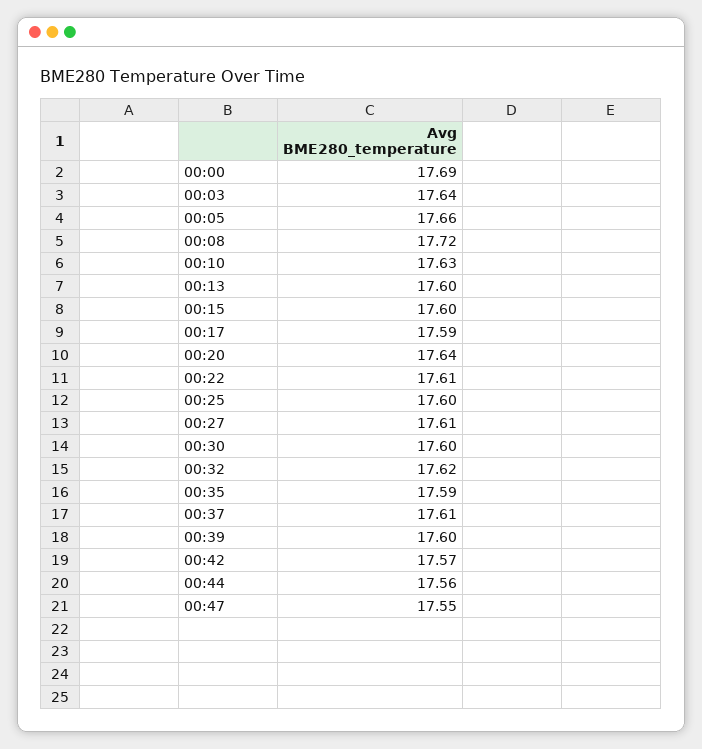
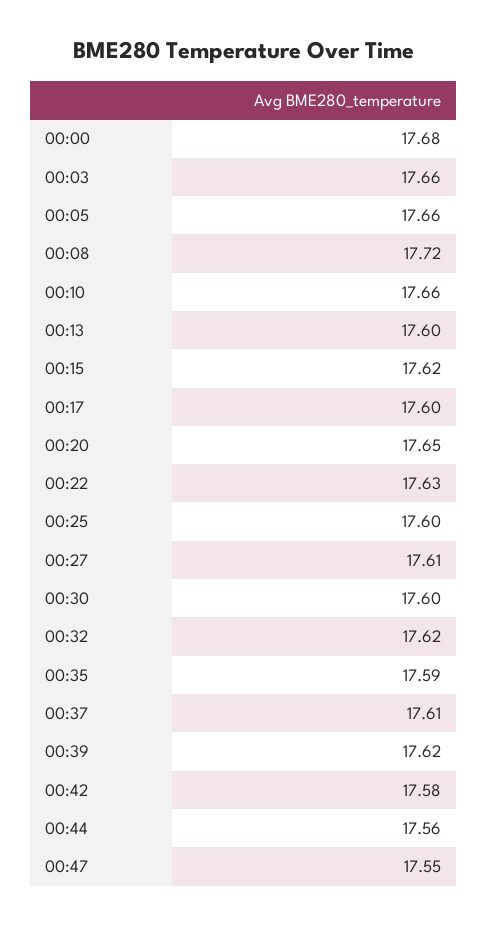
  {
-   "00:00": 17.69,
+   "00:00": 17.68,
-   "00:03": 17.64,
+   "00:03": 17.66,
    "00:05": 17.66,
    "00:08": 17.72,
-   "00:10": 17.63,
+   "00:10": 17.66,
    "00:13": 17.6,
-   "00:15": 17.6,
+   "00:15": 17.62,
-   "00:17": 17.59,
+   "00:17": 17.6,
-   "00:20": 17.64,
+   "00:20": 17.65,
-   "00:22": 17.61,
+   "00:22": 17.63,
    "00:25": 17.6,
    "00:27": 17.61,
    "00:30": 17.6,
    "00:32": 17.62,
    "00:35": 17.59,
    "00:37": 17.61,
-   "00:39": 17.6,
+   "00:39": 17.62,
-   "00:42": 17.57,
+   "00:42": 17.58,
    "00:44": 17.56,
    "00:47": 17.55
  }

